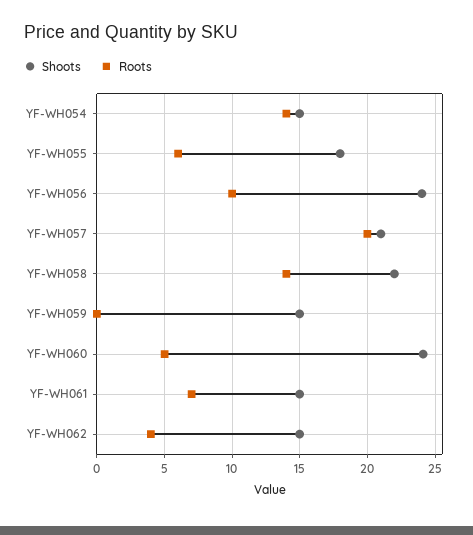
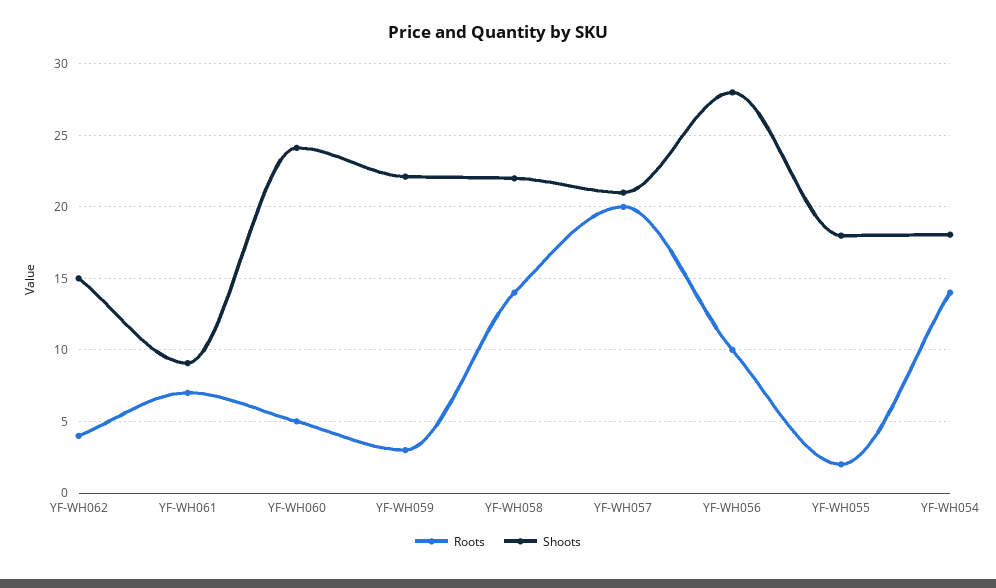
  {
    "Shoots": {
-     "YF-WH054": 15,
+     "YF-WH054": 18,
      "YF-WH055": 18,
-     "YF-WH056": 24,
+     "YF-WH056": 28,
      "YF-WH057": 21,
      "YF-WH058": 22,
-     "YF-WH059": 15,
+     "YF-WH059": 22,
      "YF-WH060": 24,
-     "YF-WH061": 15,
+     "YF-WH061": 9,
      "YF-WH062": 15
    },
    "Roots": {
      "YF-WH054": 14,
-     "YF-WH055": 6,
+     "YF-WH055": 2,
      "YF-WH056": 10,
      "YF-WH057": 20,
      "YF-WH058": 14,
-     "YF-WH059": 0,
+     "YF-WH059": 3,
      "YF-WH060": 5,
      "YF-WH061": 7,
      "YF-WH062": 4
    }
  }

